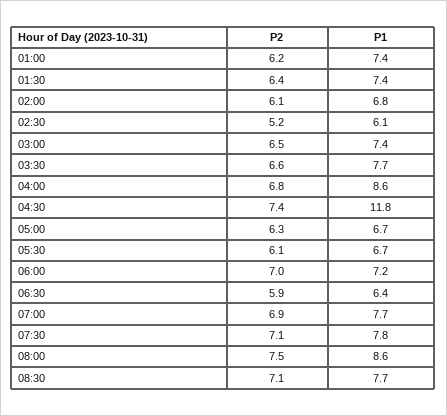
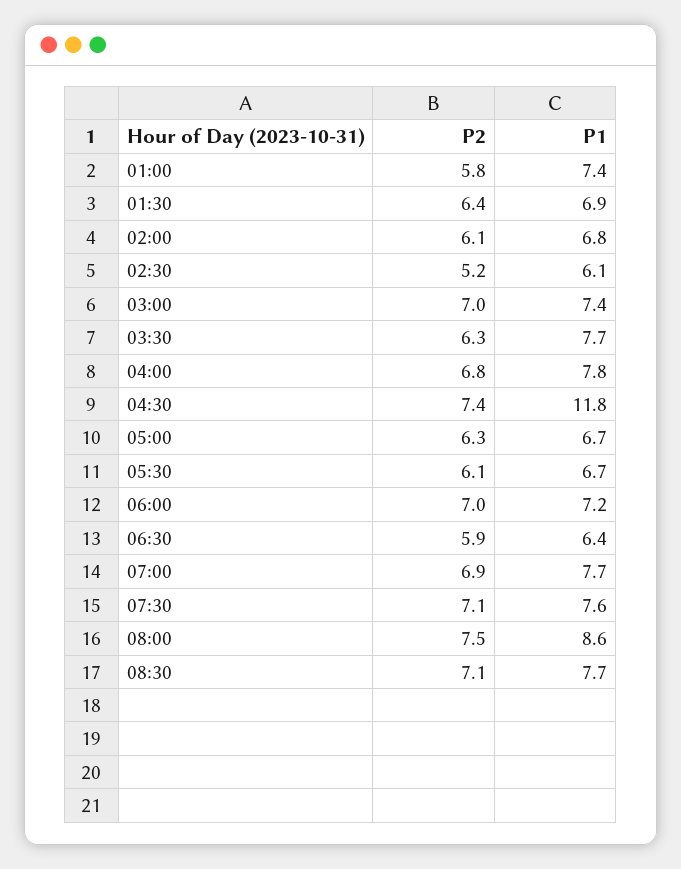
  {
    "P2": {
-     "01:00": 6.2,
+     "01:00": 5.8,
      "01:30": 6.4,
      "02:00": 6.1,
      "02:30": 5.2,
-     "03:00": 6.5,
+     "03:00": 7,
-     "03:30": 6.6,
+     "03:30": 6.3,
      "04:00": 6.8,
      "04:30": 7.4,
      "05:00": 6.3,
      "05:30": 6.1,
      "06:00": 7,
      "06:30": 5.9,
      "07:00": 6.9,
      "07:30": 7.1,
      "08:00": 7.5,
      "08:30": 7.1
    },
    "P1": {
      "01:00": 7.4,
-     "01:30": 7.4,
+     "01:30": 6.9,
      "02:00": 6.8,
      "02:30": 6.1,
      "03:00": 7.4,
      "03:30": 7.7,
-     "04:00": 8.6,
+     "04:00": 7.8,
      "04:30": 11.8,
      "05:00": 6.7,
      "05:30": 6.7,
      "06:00": 7.2,
      "06:30": 6.4,
      "07:00": 7.7,
-     "07:30": 7.8,
+     "07:30": 7.6,
      "08:00": 8.6,
      "08:30": 7.7
    }
  }

